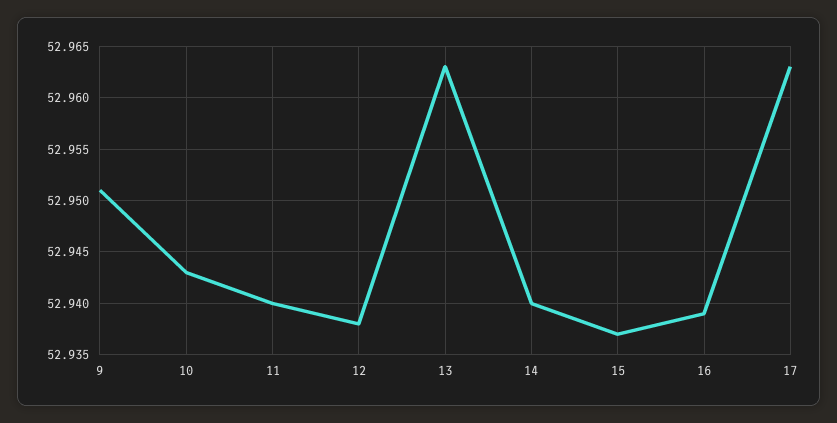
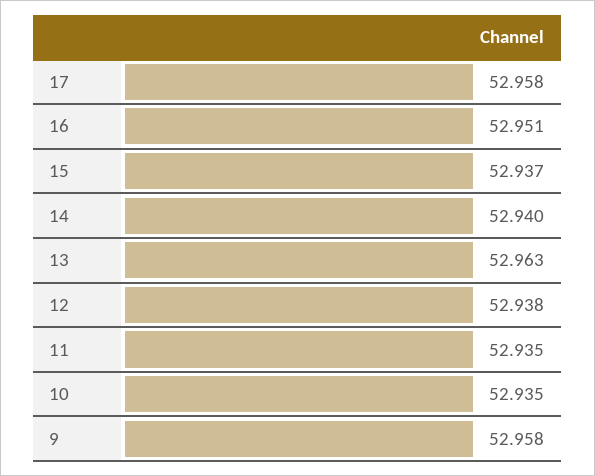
  {
-   "9": 52.951,
+   "9": 52.958,
-   "10": 52.943,
+   "10": 52.935,
-   "11": 52.94,
+   "11": 52.935,
    "12": 52.938,
    "13": 52.963,
    "14": 52.94,
    "15": 52.937,
-   "16": 52.939,
+   "16": 52.951,
-   "17": 52.963
+   "17": 52.958
  }

